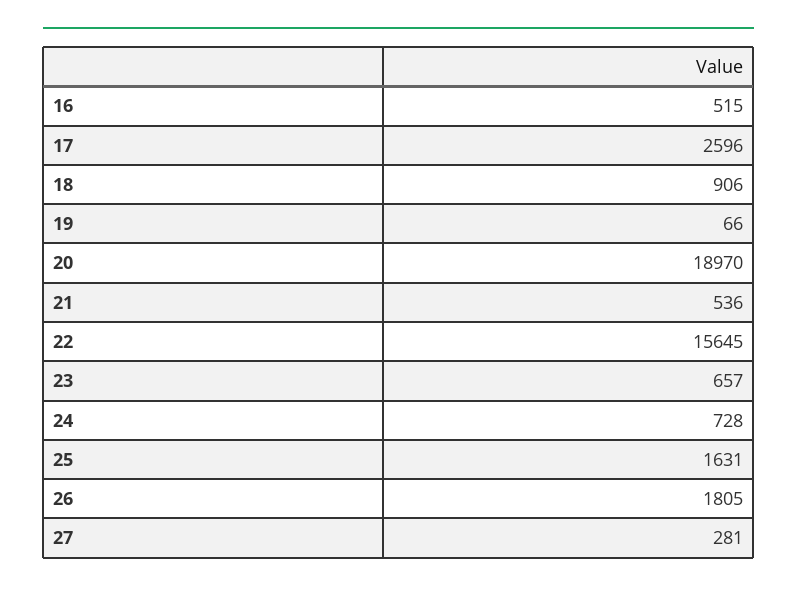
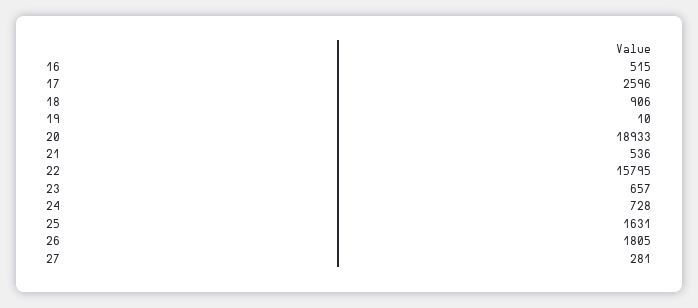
  {
    "16": 515,
    "17": 2596,
    "18": 906,
-   "19": 66,
+   "19": 10,
-   "20": 18970,
+   "20": 18933,
    "21": 536,
-   "22": 15645,
+   "22": 15795,
    "23": 657,
    "24": 728,
    "25": 1631,
    "26": 1805,
    "27": 281
  }

